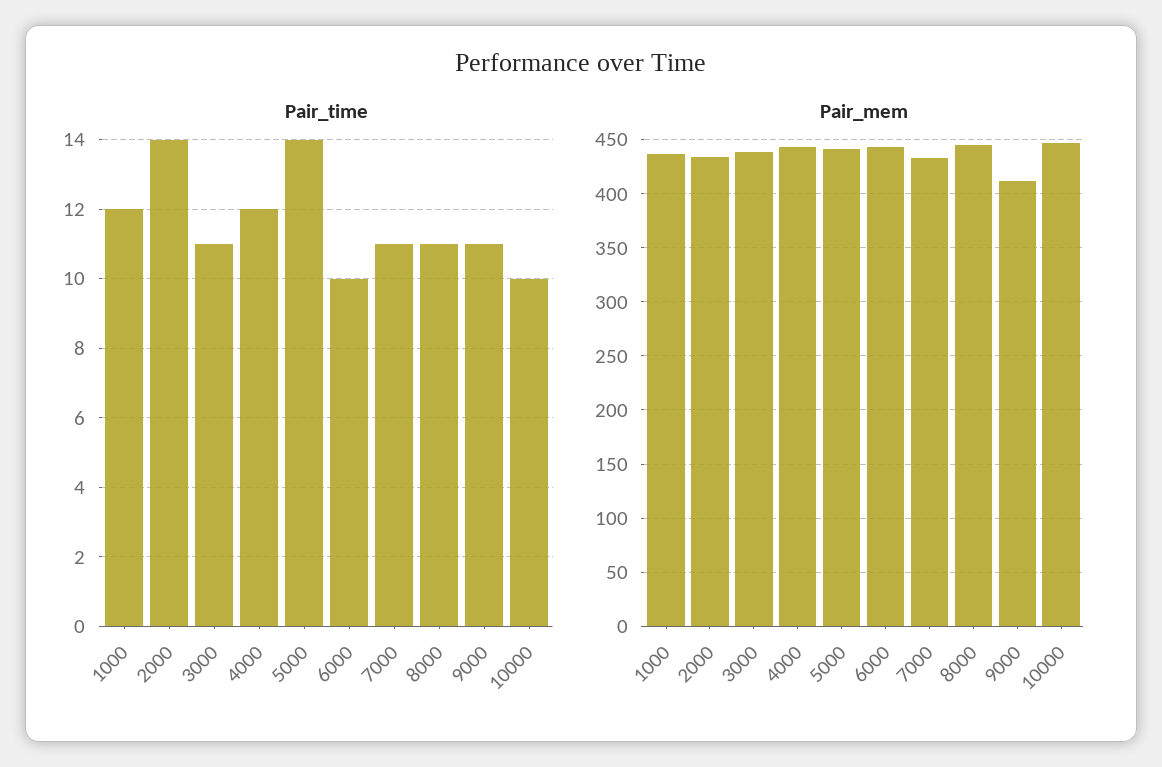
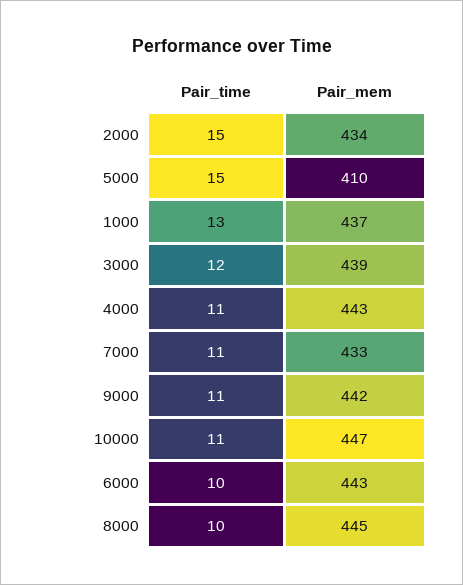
  {
    "Pair_time": {
-     "1000": 12,
+     "1000": 13,
-     "2000": 14,
+     "2000": 15,
-     "3000": 11,
+     "3000": 12,
-     "4000": 12,
+     "4000": 11,
-     "5000": 14,
+     "5000": 15,
      "6000": 10,
      "7000": 11,
-     "8000": 11,
+     "8000": 10,
      "9000": 11,
-     "10000": 10
+     "10000": 11
    },
    "Pair_mem": {
      "1000": 437,
      "2000": 434,
      "3000": 439,
      "4000": 443,
-     "5000": 440,
+     "5000": 410,
      "6000": 443,
      "7000": 433,
      "8000": 445,
-     "9000": 410,
+     "9000": 442,
      "10000": 447
    }
  }

